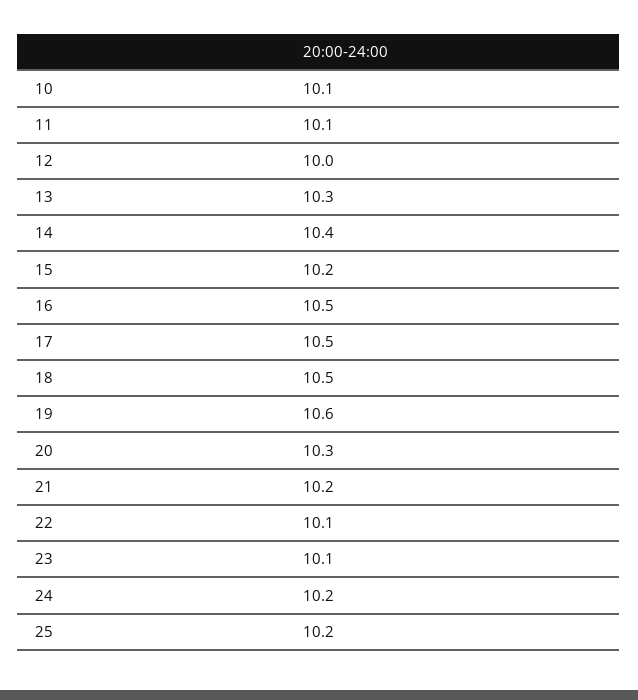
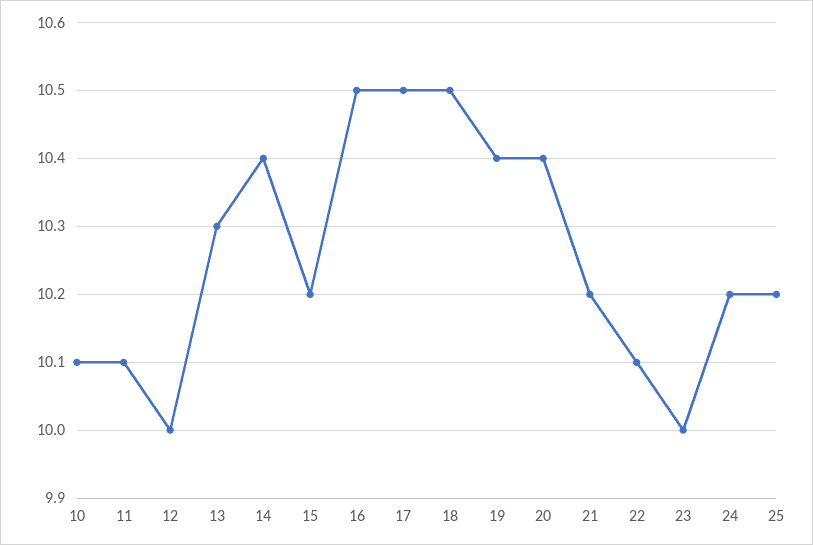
  {
    "10": 10.1,
    "11": 10.1,
    "12": 10,
    "13": 10.3,
    "14": 10.4,
    "15": 10.2,
    "16": 10.5,
    "17": 10.5,
    "18": 10.5,
-   "19": 10.6,
+   "19": 10.4,
-   "20": 10.3,
+   "20": 10.4,
    "21": 10.2,
    "22": 10.1,
-   "23": 10.1,
+   "23": 10,
    "24": 10.2,
    "25": 10.2
  }

